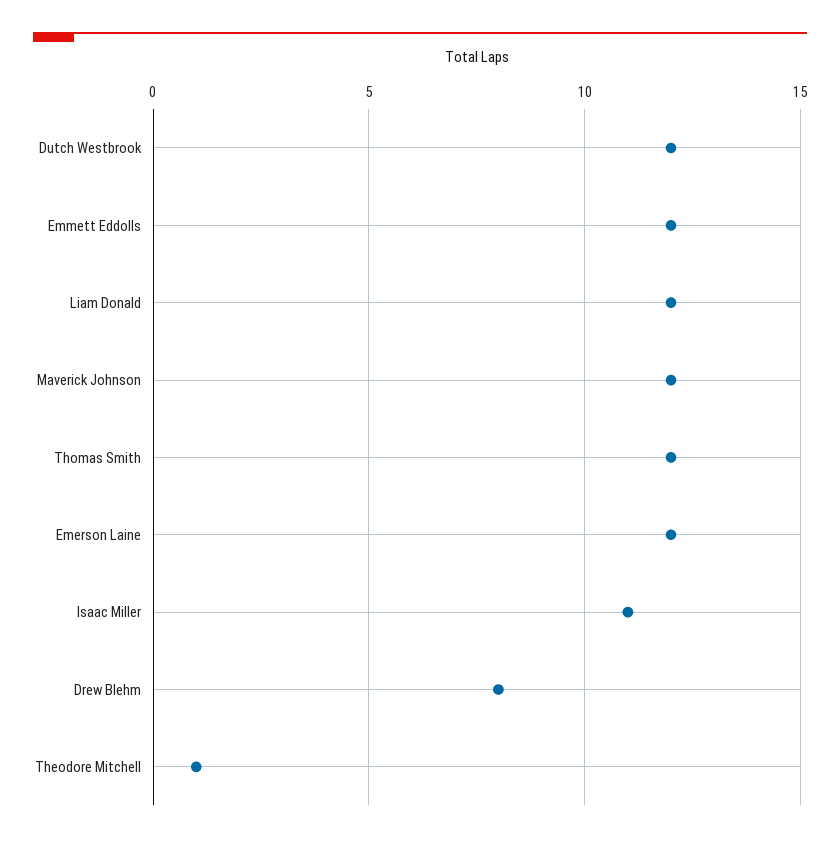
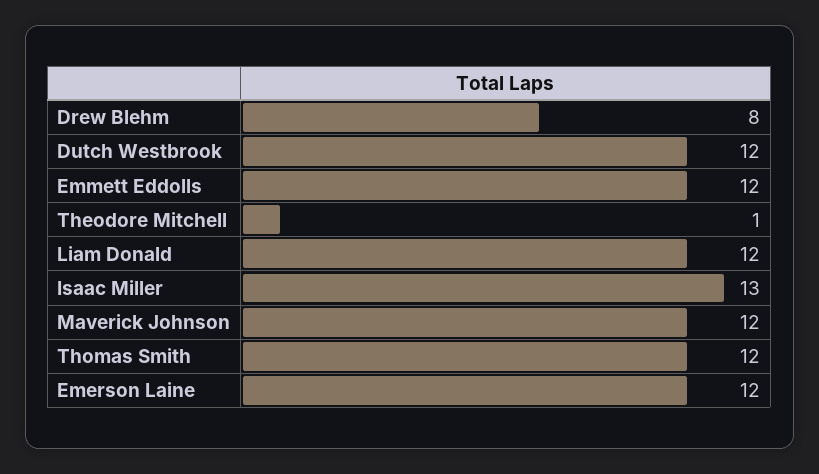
  {
    "Dutch Westbrook": 12,
    "Emmett Eddolls": 12,
    "Liam Donald": 12,
    "Maverick Johnson": 12,
    "Thomas Smith": 12,
    "Emerson Laine": 12,
-   "Isaac Miller": 11,
+   "Isaac Miller": 13,
    "Drew Blehm": 8,
    "Theodore Mitchell": 1
  }

